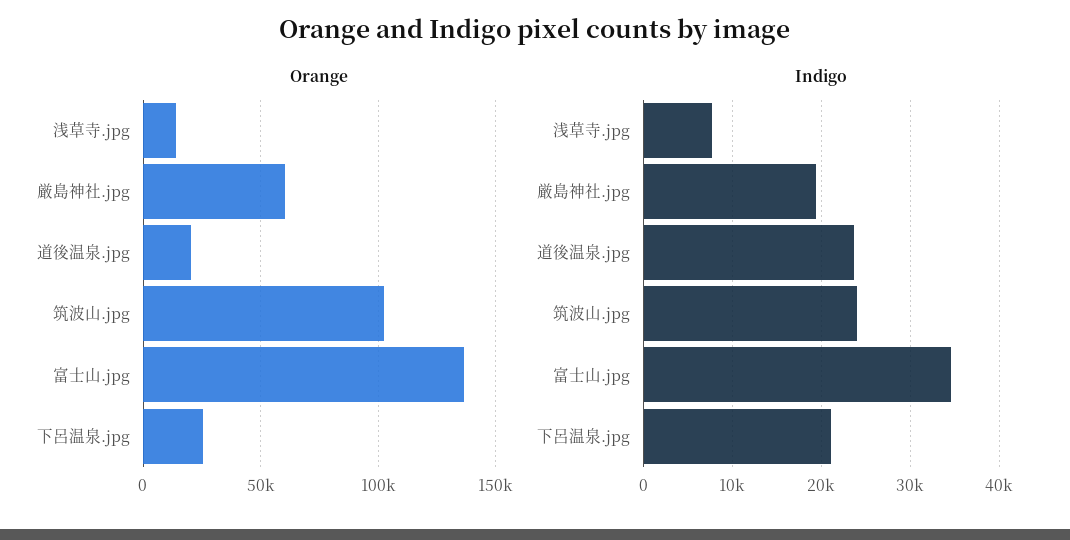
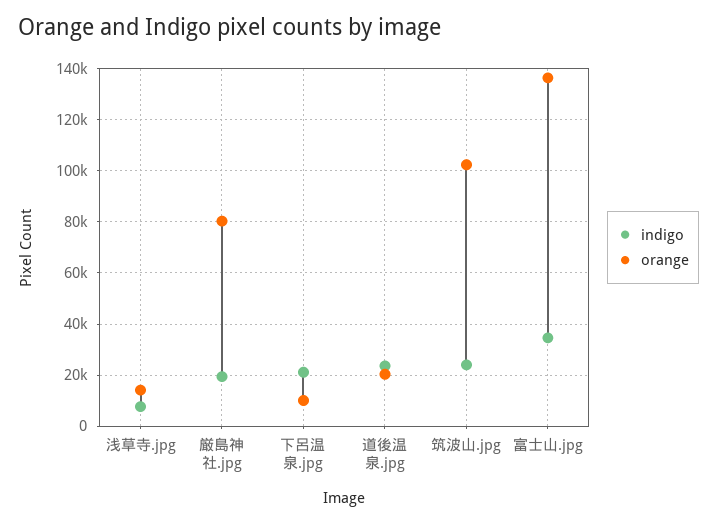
  {
    "Orange": {
      "浅草寺.jpg": 15000,
-     "厳島神社.jpg": 60000,
+     "厳島神社.jpg": 80000,
      "道後温泉.jpg": 20000,
      "筑波山.jpg": 102500,
      "富士山.jpg": 137500,
-     "下呂温泉.jpg": 25000
+     "下呂温泉.jpg": 10000
    },
    "Indigo": {
      "浅草寺.jpg": 8000,
      "厳島神社.jpg": 19000,
      "道後温泉.jpg": 24000,
      "筑波山.jpg": 24000,
      "富士山.jpg": 35000,
      "下呂温泉.jpg": 21000
    }
  }

